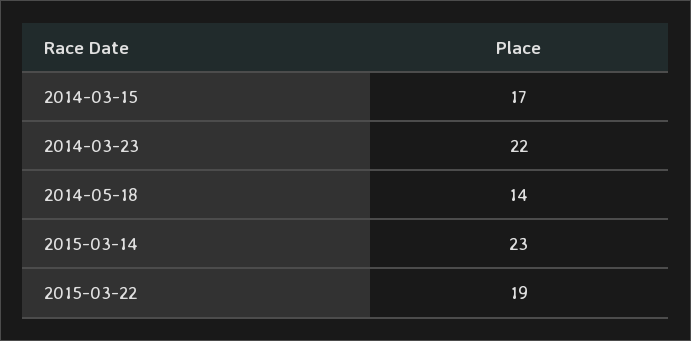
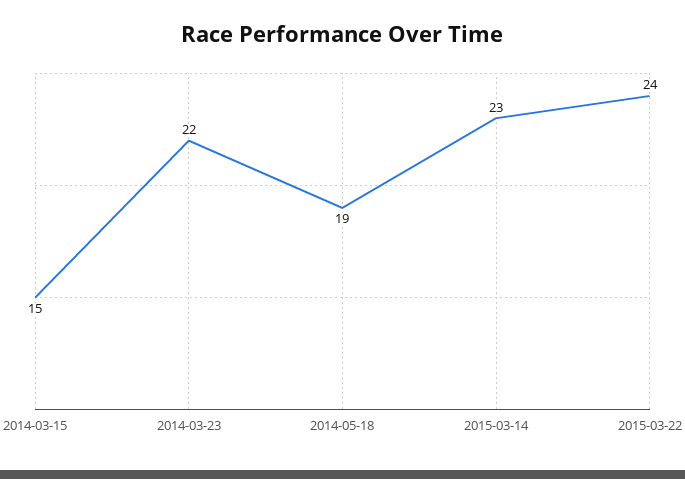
  {
-   "2014-03-15": 17,
+   "2014-03-15": 15,
    "2014-03-23": 22,
-   "2014-05-18": 14,
+   "2014-05-18": 19,
    "2015-03-14": 23,
-   "2015-03-22": 19
+   "2015-03-22": 24
  }

